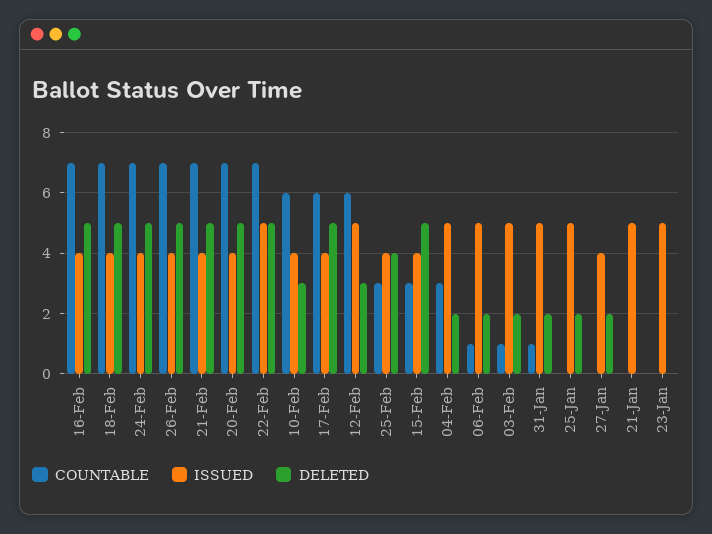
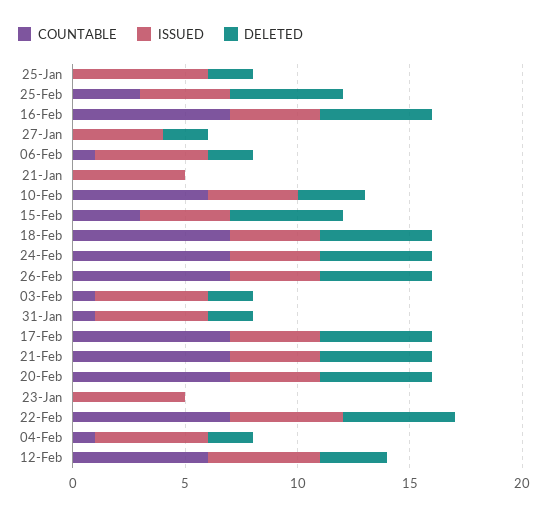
  {
    "COUNTABLE": {
      "16-Feb": 7,
      "18-Feb": 7,
      "24-Feb": 7,
      "26-Feb": 7,
      "21-Feb": 7,
      "20-Feb": 7,
      "22-Feb": 7,
      "10-Feb": 6,
-     "17-Feb": 6,
+     "17-Feb": 7,
      "12-Feb": 6,
      "25-Feb": 3,
      "15-Feb": 3,
-     "04-Feb": 3,
+     "04-Feb": 1,
      "06-Feb": 1,
      "03-Feb": 1,
      "31-Jan": 1,
      "25-Jan": 0,
      "27-Jan": 0,
      "21-Jan": 0,
      "23-Jan": 0
    },
    "ISSUED": {
      "16-Feb": 4,
      "18-Feb": 4,
      "24-Feb": 4,
      "26-Feb": 4,
      "21-Feb": 4,
      "20-Feb": 4,
      "22-Feb": 5,
      "10-Feb": 4,
      "17-Feb": 4,
      "12-Feb": 5,
      "25-Feb": 4,
      "15-Feb": 4,
      "04-Feb": 5,
      "06-Feb": 5,
      "03-Feb": 5,
      "31-Jan": 5,
-     "25-Jan": 5,
+     "25-Jan": 6,
      "27-Jan": 4,
      "21-Jan": 5,
      "23-Jan": 5
    },
    "DELETED": {
      "16-Feb": 5,
      "18-Feb": 5,
      "24-Feb": 5,
      "26-Feb": 5,
      "21-Feb": 5,
      "20-Feb": 5,
      "22-Feb": 5,
      "10-Feb": 3,
      "17-Feb": 5,
      "12-Feb": 3,
-     "25-Feb": 4,
+     "25-Feb": 5,
      "15-Feb": 5,
      "04-Feb": 2,
      "06-Feb": 2,
      "03-Feb": 2,
      "31-Jan": 2,
      "25-Jan": 2,
      "27-Jan": 2,
      "21-Jan": 0,
      "23-Jan": 0
    }
  }

